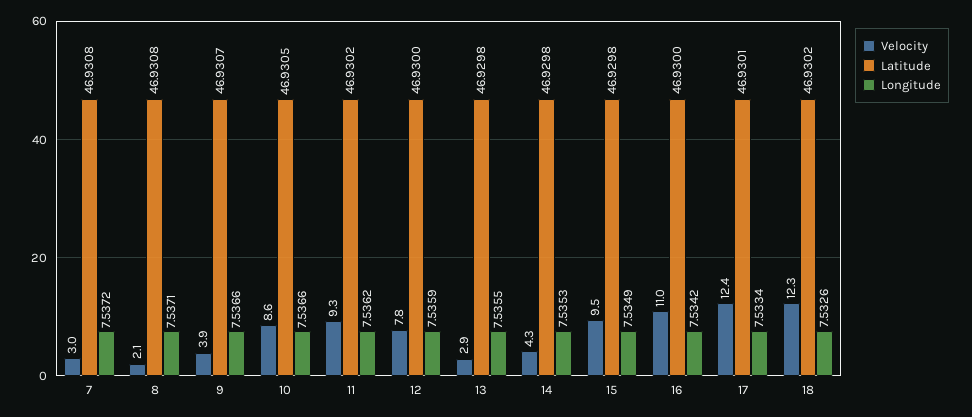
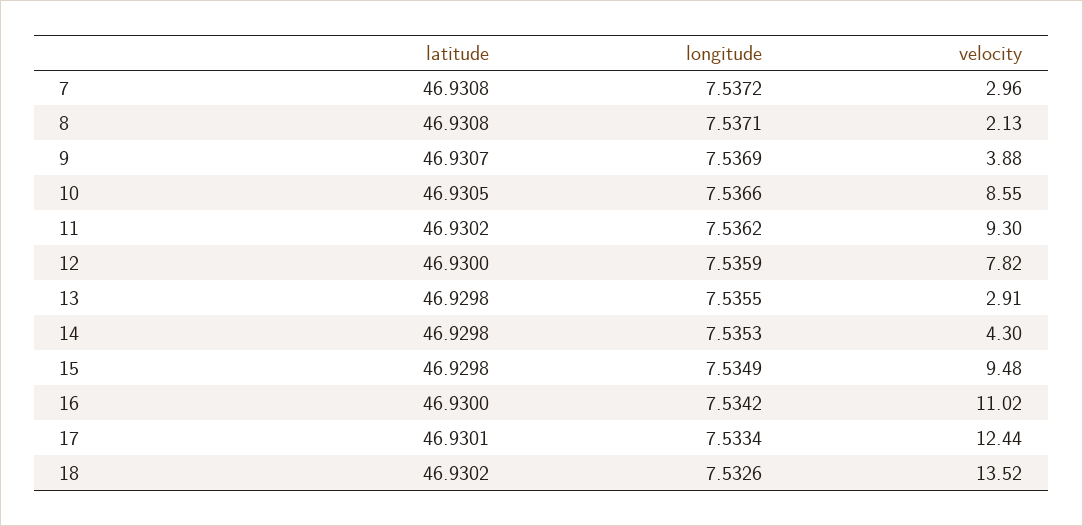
  {
    "Velocity": {
      "7": 2.96,
      "8": 2.13,
      "9": 3.88,
      "10": 8.55,
      "11": 9.3,
      "12": 7.82,
      "13": 2.91,
      "14": 4.3,
      "15": 9.48,
      "16": 11.02,
      "17": 12.44,
-     "18": 12.3
+     "18": 13.52
    },
    "Latitude": {
      "7": 46.9308,
      "8": 46.9308,
      "9": 46.9307,
      "10": 46.9305,
      "11": 46.9302,
      "12": 46.93,
      "13": 46.9298,
      "14": 46.9298,
      "15": 46.9298,
      "16": 46.93,
      "17": 46.9301,
      "18": 46.9302
    },
    "Longitude": {
      "7": 7.5372,
      "8": 7.5371,
-     "9": 7.5366,
+     "9": 7.5369,
      "10": 7.5366,
      "11": 7.5362,
      "12": 7.5359,
      "13": 7.5355,
      "14": 7.5353,
      "15": 7.5349,
      "16": 7.5342,
      "17": 7.5334,
      "18": 7.5326
    }
  }

